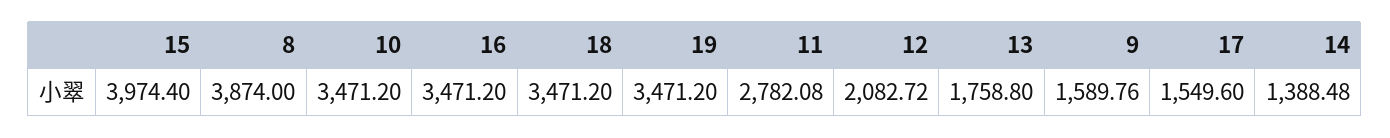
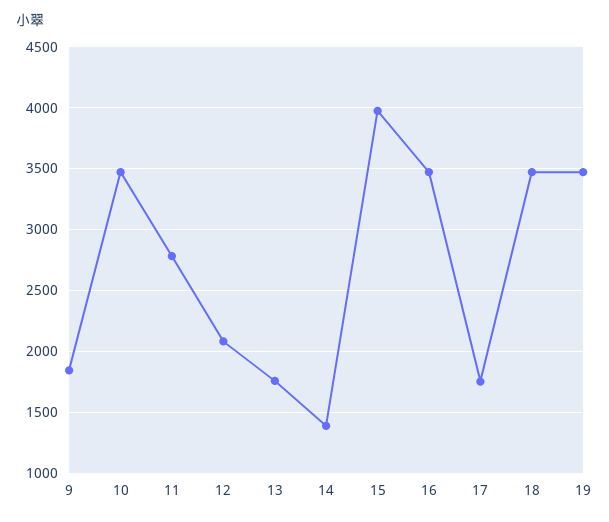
  {
    "15": 3974.4,
-   "8": 3874,
    "10": 3471.2,
    "16": 3471.2,
    "18": 3471.2,
    "19": 3471.2,
    "11": 2782.08,
    "12": 2082.72,
    "13": 1758.8,
-   "9": 1589.76,
+   "9": 1850,
-   "17": 1549.6,
+   "17": 1750,
    "14": 1388.48
  }

